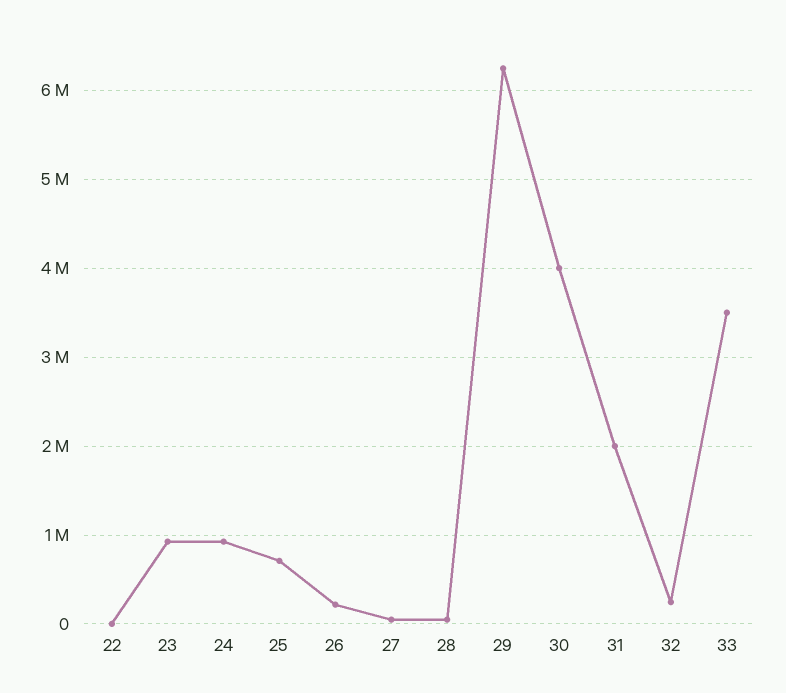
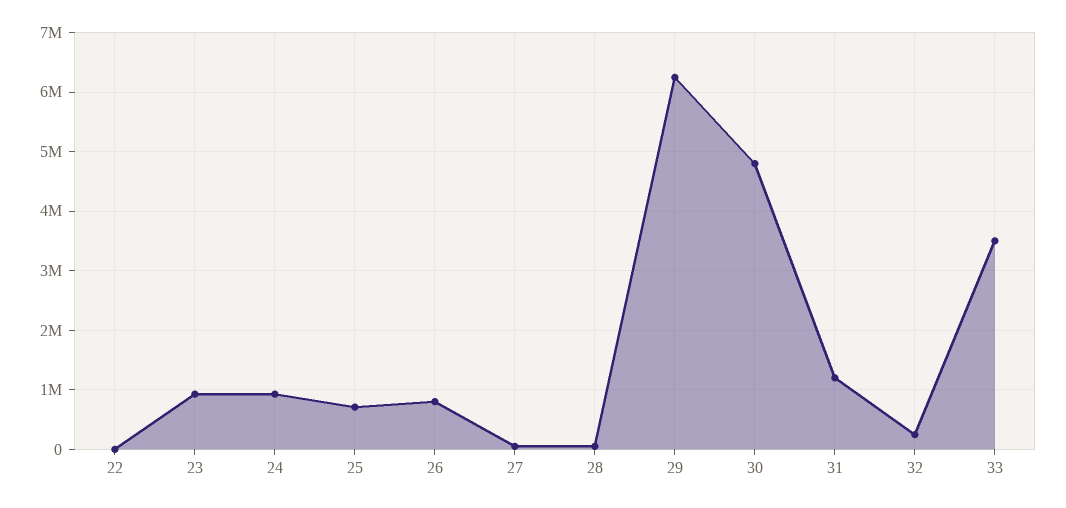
  {
    "22": 0,
    "23": 900000,
    "24": 900000,
    "25": 700000,
-   "26": 200000,
+   "26": 800000,
    "27": 100000,
    "28": 100000,
    "29": 6200000,
-   "30": 4000000,
+   "30": 4800000,
-   "31": 2000000,
+   "31": 1200000,
    "32": 200000,
    "33": 3500000
  }

